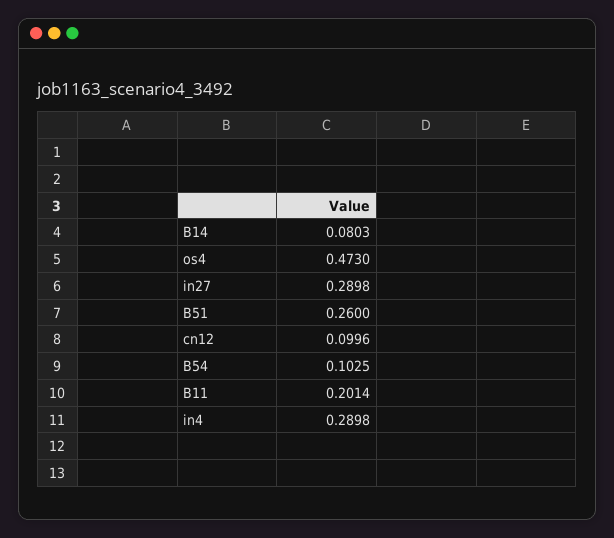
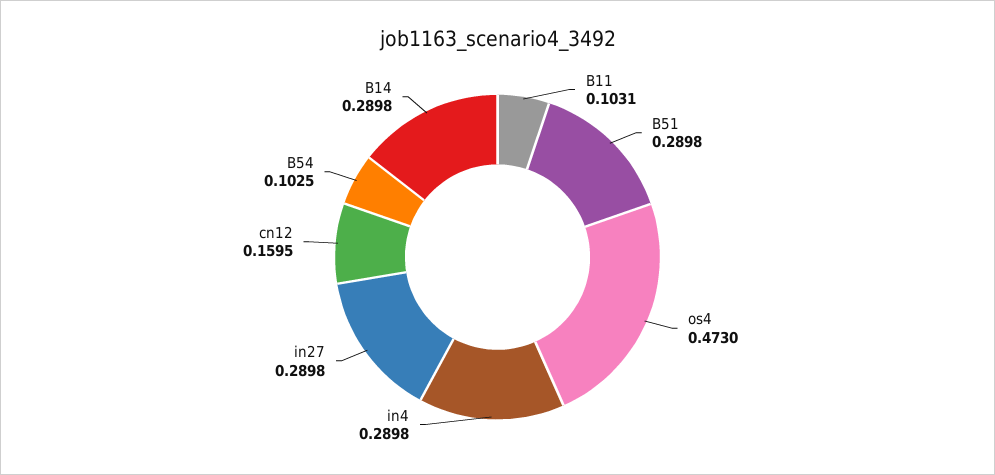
  {
-   "B14": 0.0803,
+   "B14": 0.2898,
    "os4": 0.473,
    "in27": 0.2898,
-   "B51": 0.26,
+   "B51": 0.2898,
-   "cn12": 0.0996,
+   "cn12": 0.1595,
    "B54": 0.1025,
-   "B11": 0.2014,
+   "B11": 0.1031,
    "in4": 0.2898
  }

